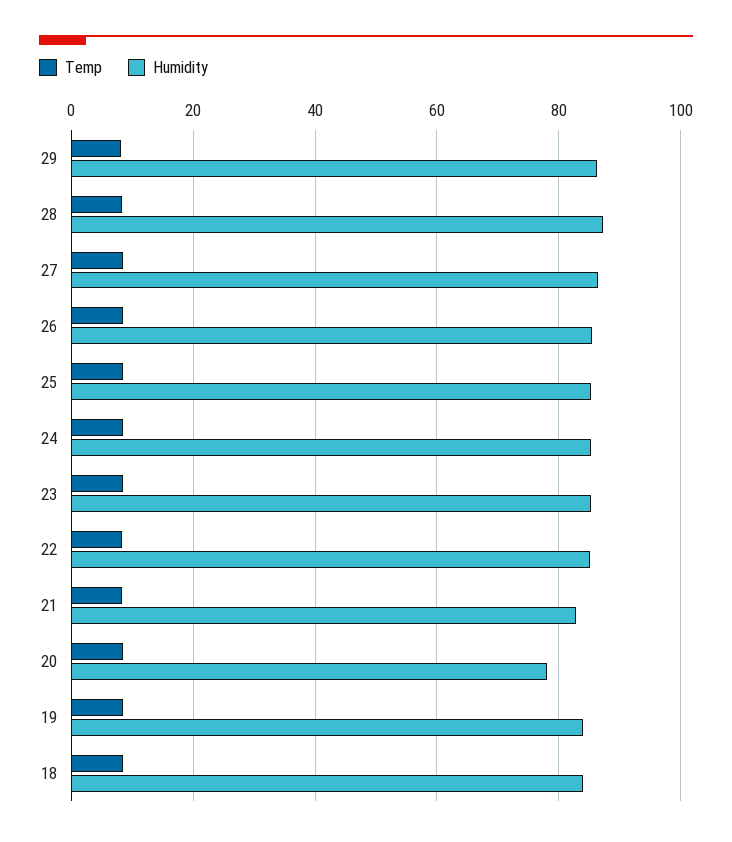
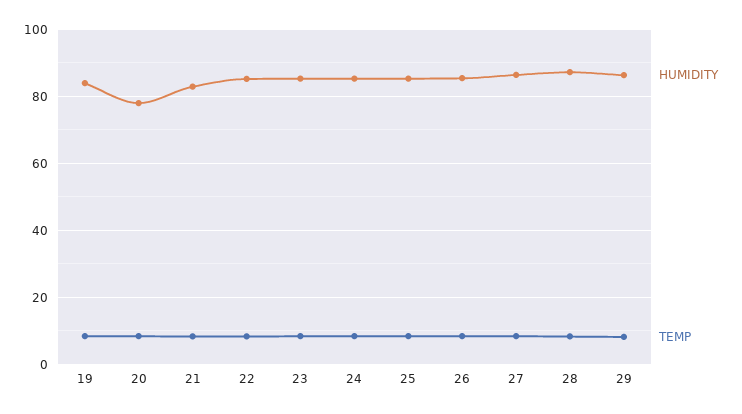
  {
    "Temp": {
      "29": 8,
      "28": 8,
      "27": 8,
      "26": 8,
      "25": 8,
      "24": 8,
      "23": 8,
      "22": 8,
      "21": 8,
      "20": 8,
-     "19": 8,
+     "19": 8
-     "18": 8
    },
    "Humidity": {
      "29": 86,
      "28": 88,
      "27": 86,
      "26": 86,
      "25": 86,
      "24": 86,
      "23": 86,
      "22": 86,
      "21": 82,
      "20": 78,
-     "19": 84,
+     "19": 84
-     "18": 84
    }
  }

